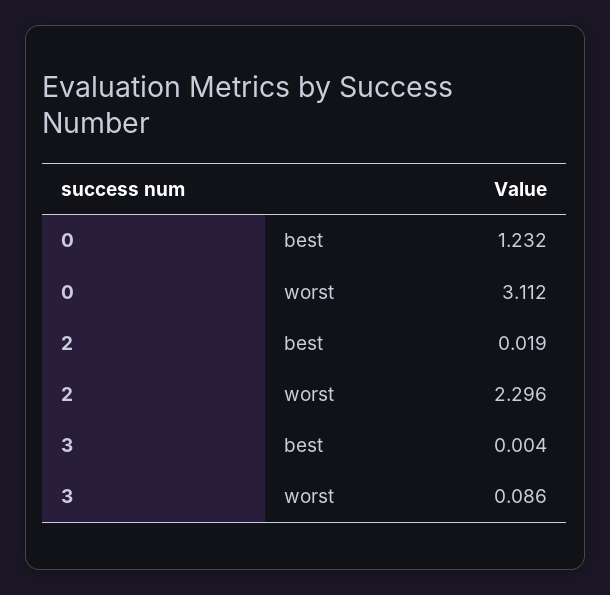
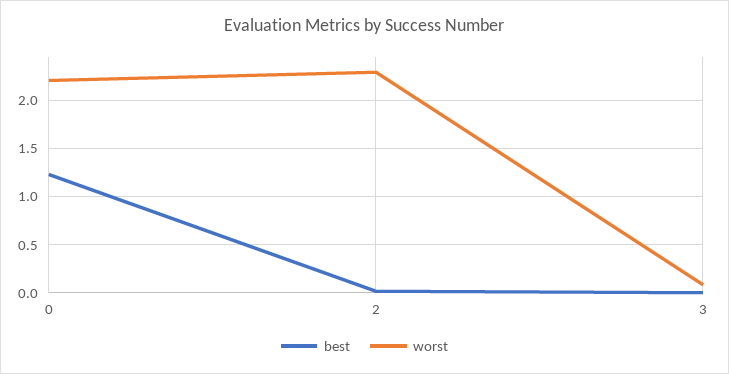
  {
    "best": {
      "0": 1.232,
      "2": 0.019,
      "3": 0.004
    },
    "worst": {
-     "0": 3.112,
+     "0": 2.2,
      "2": 2.296,
      "3": 0.086
    }
  }

